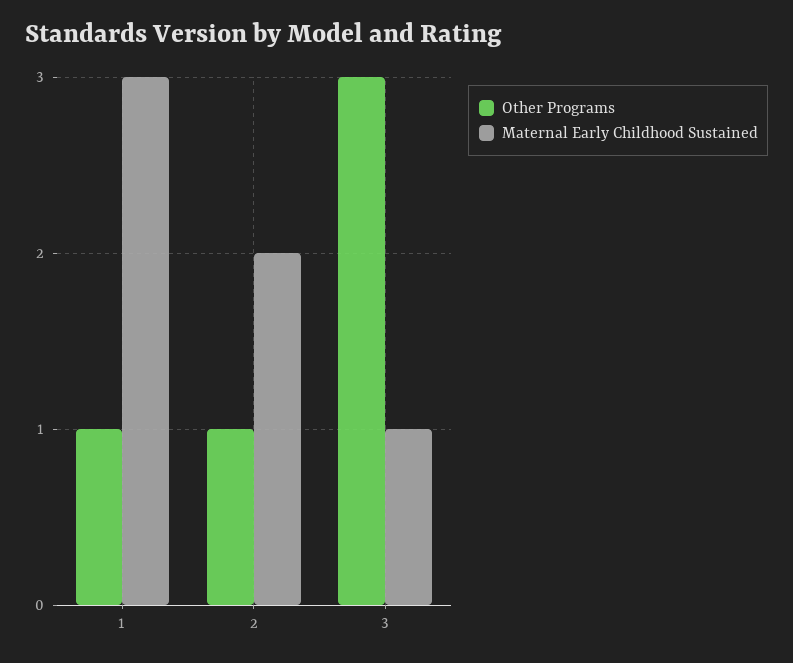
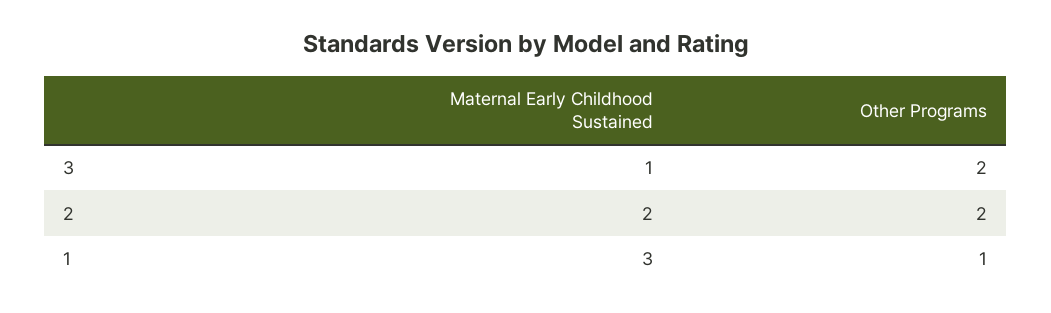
  {
    "Other Programs": {
      "1": 1,
-     "2": 1,
+     "2": 2,
-     "3": 3
+     "3": 2
    },
    "Maternal Early Childhood Sustained": {
      "1": 3,
      "2": 2,
      "3": 1
    }
  }

